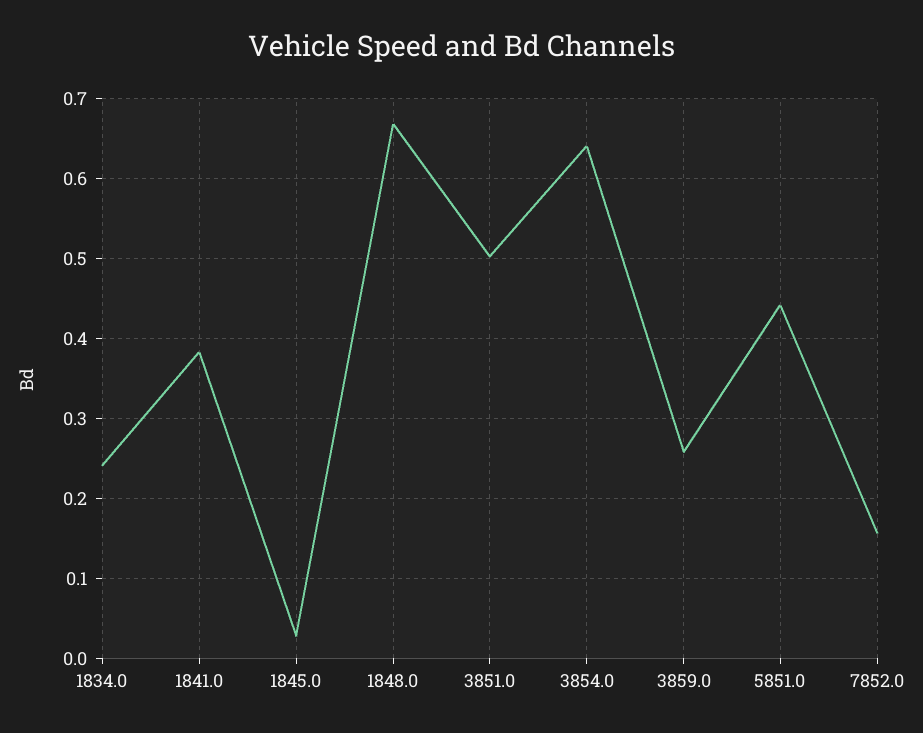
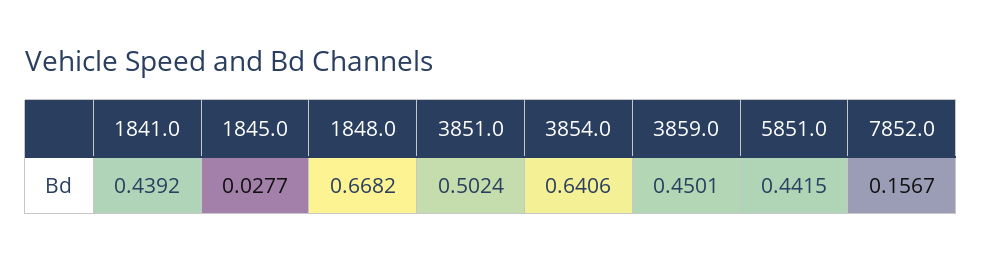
  {
-   "1834.0": 0.24,
-   "1841.0": 0.38,
+   "1841.0": 0.4392,
    "1845.0": 0.0277,
    "1848.0": 0.6682,
    "3851.0": 0.5024,
    "3854.0": 0.6406,
-   "3859.0": 0.26,
+   "3859.0": 0.4501,
    "5851.0": 0.4415,
    "7852.0": 0.1567
  }

